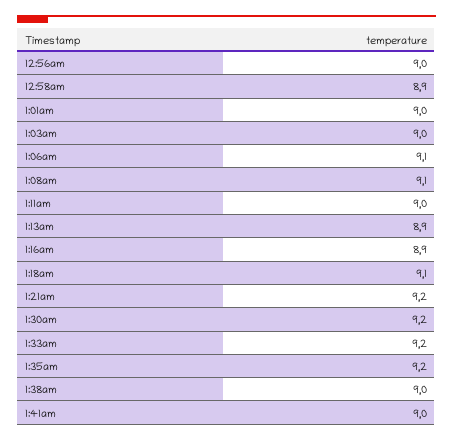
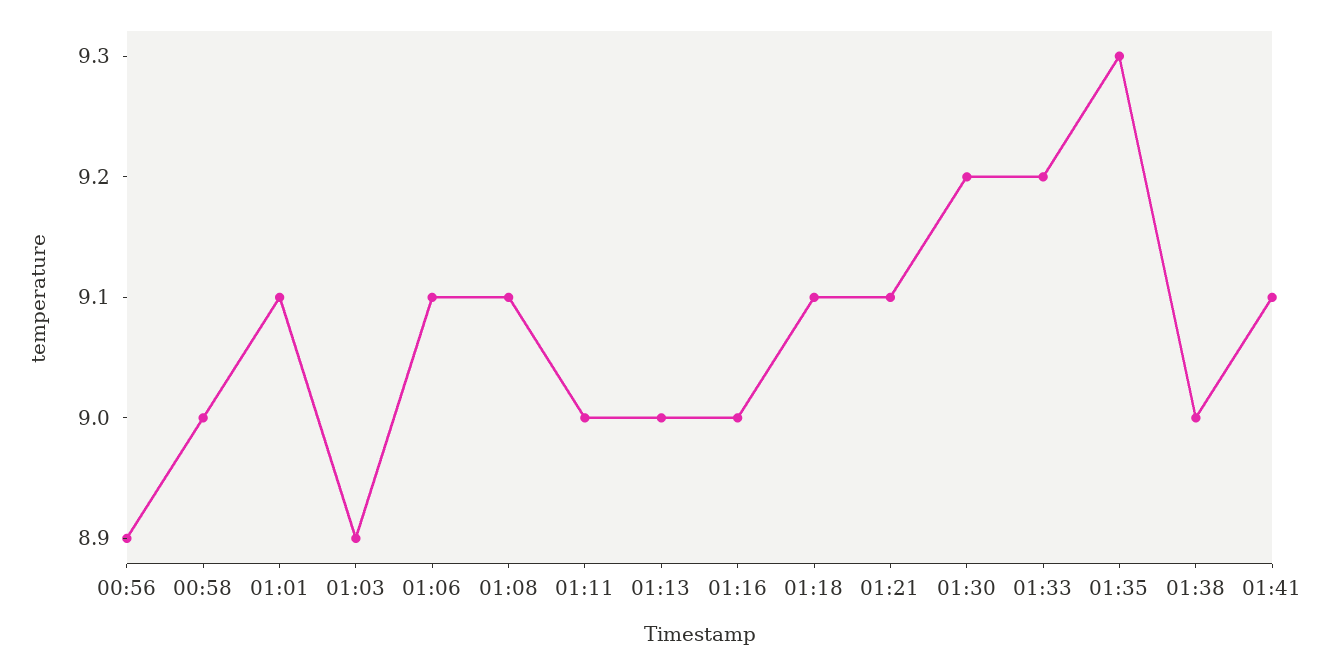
  {
-   "12:56am": 9,
+   "12:56am": 8.9,
-   "12:58am": 8.9,
+   "12:58am": 9,
-   "1:01am": 9,
+   "1:01am": 9.1,
-   "1:03am": 9,
+   "1:03am": 8.9,
    "1:06am": 9.1,
    "1:08am": 9.1,
    "1:11am": 9,
-   "1:13am": 8.9,
+   "1:13am": 9,
-   "1:16am": 8.9,
+   "1:16am": 9,
    "1:18am": 9.1,
-   "1:21am": 9.2,
+   "1:21am": 9.1,
    "1:30am": 9.2,
    "1:33am": 9.2,
-   "1:35am": 9.2,
+   "1:35am": 9.3,
    "1:38am": 9,
-   "1:41am": 9
+   "1:41am": 9.1
  }

